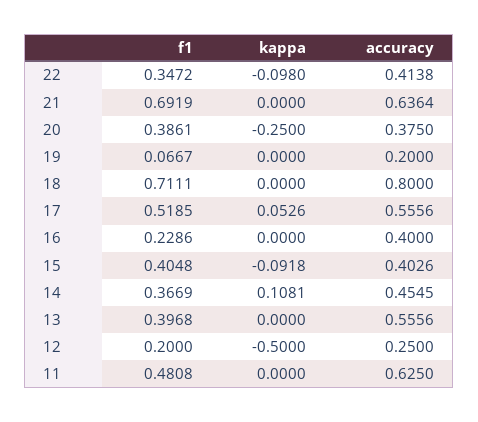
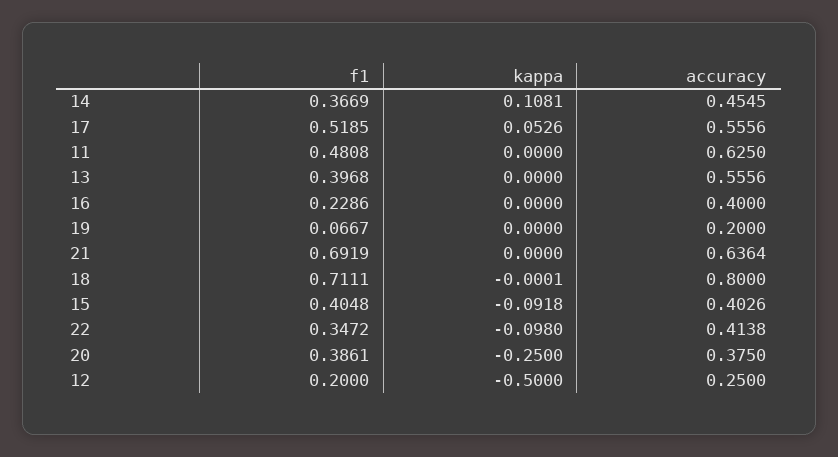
  {
    "f1": {
      "22": 0.3472,
      "21": 0.6919,
      "20": 0.3861,
      "19": 0.0667,
      "18": 0.7111,
      "17": 0.5185,
      "16": 0.2286,
      "15": 0.4048,
      "14": 0.3669,
      "13": 0.3968,
      "12": 0.2,
      "11": 0.4808
    },
    "kappa": {
      "22": -0.098,
      "21": 0,
      "20": -0.25,
      "19": 0,
-     "18": 0,
+     "18": -0.0001,
      "17": 0.0526,
      "16": 0,
      "15": -0.0918,
      "14": 0.1081,
      "13": 0,
      "12": -0.5,
      "11": 0
    },
    "accuracy": {
      "22": 0.4138,
      "21": 0.6364,
      "20": 0.375,
      "19": 0.2,
      "18": 0.8,
      "17": 0.5556,
      "16": 0.4,
      "15": 0.4026,
      "14": 0.4545,
      "13": 0.5556,
      "12": 0.25,
      "11": 0.625
    }
  }

